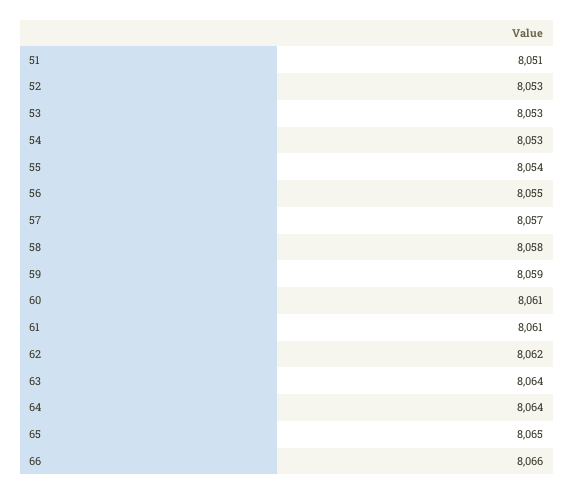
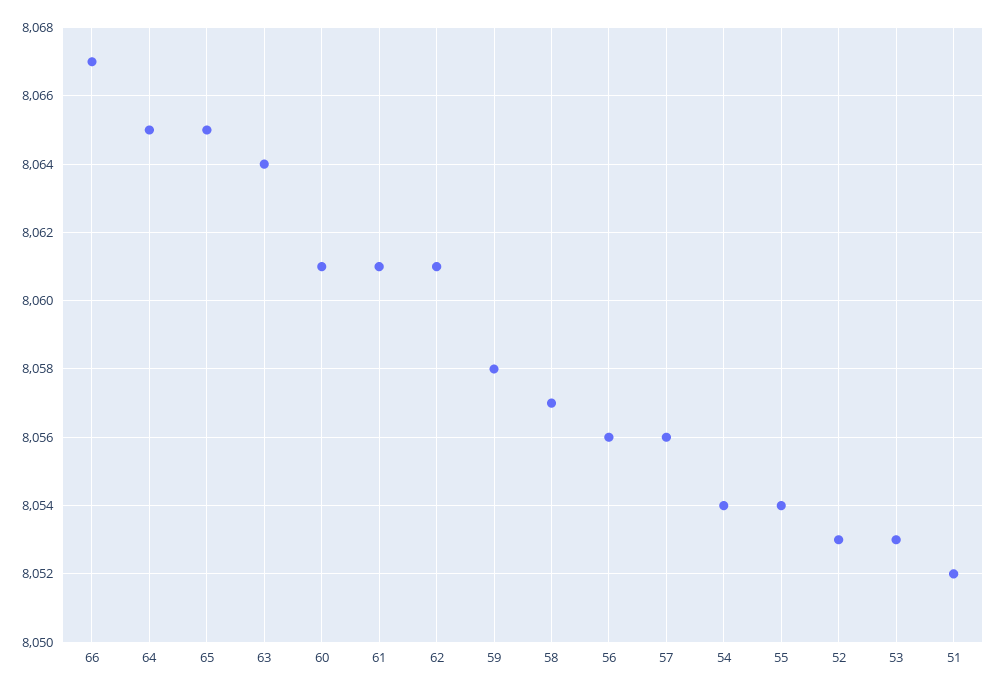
  {
-   "51": 8051,
+   "51": 8052,
    "52": 8053,
    "53": 8053,
-   "54": 8053,
+   "54": 8054,
    "55": 8054,
-   "56": 8055,
+   "56": 8056,
-   "57": 8057,
+   "57": 8056,
-   "58": 8058,
+   "58": 8057,
-   "59": 8059,
+   "59": 8058,
    "60": 8061,
    "61": 8061,
-   "62": 8062,
+   "62": 8061,
    "63": 8064,
-   "64": 8064,
+   "64": 8065,
    "65": 8065,
-   "66": 8066
+   "66": 8067
  }

